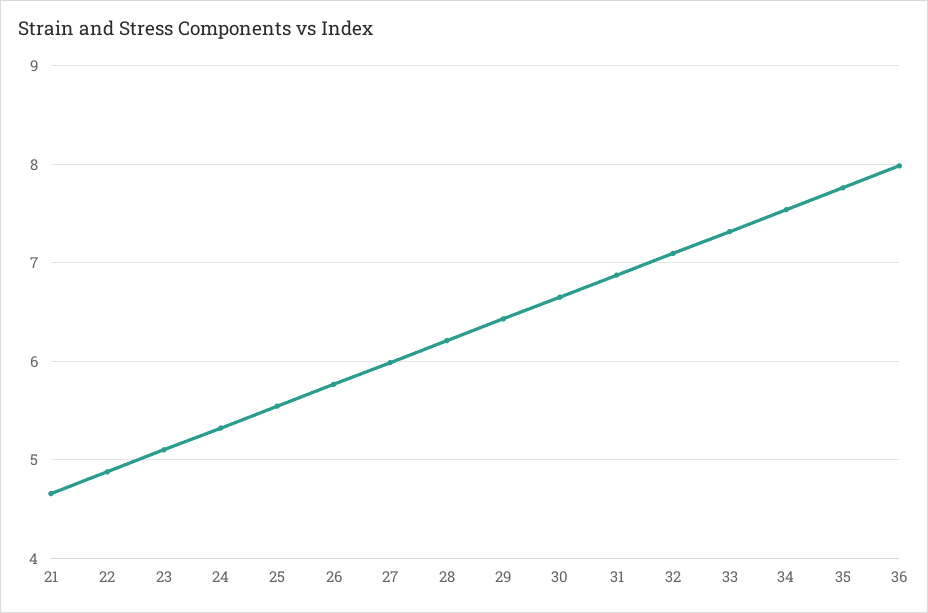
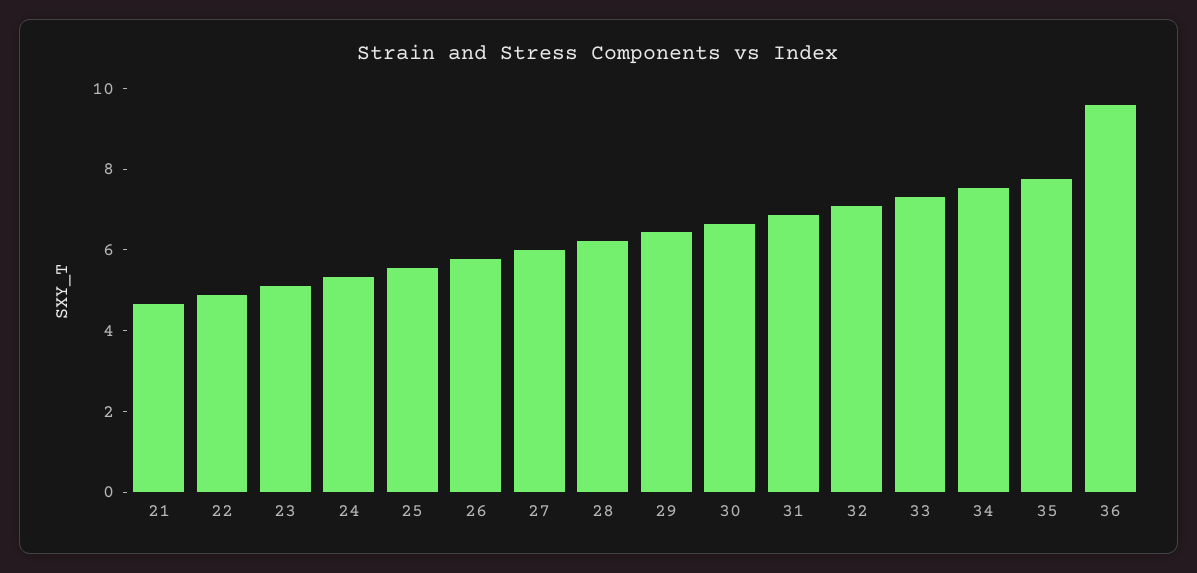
  {
    "21": 4.7,
    "22": 4.9,
    "23": 5.1,
    "24": 5.3,
    "25": 5.5,
    "26": 5.8,
    "27": 6,
    "28": 6.2,
    "29": 6.4,
    "30": 6.7,
    "31": 6.9,
    "32": 7.1,
    "33": 7.3,
    "34": 7.5,
    "35": 7.8,
-   "36": 8
+   "36": 9.5
  }

